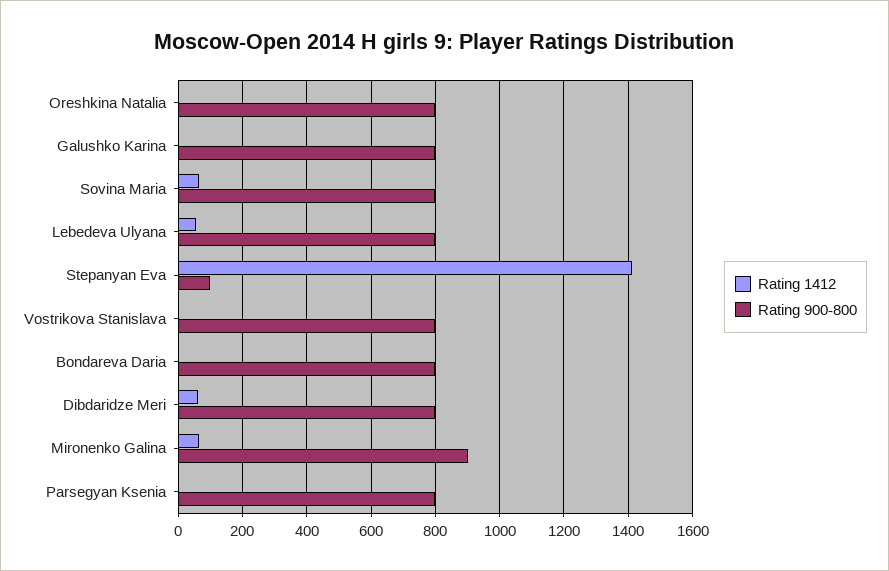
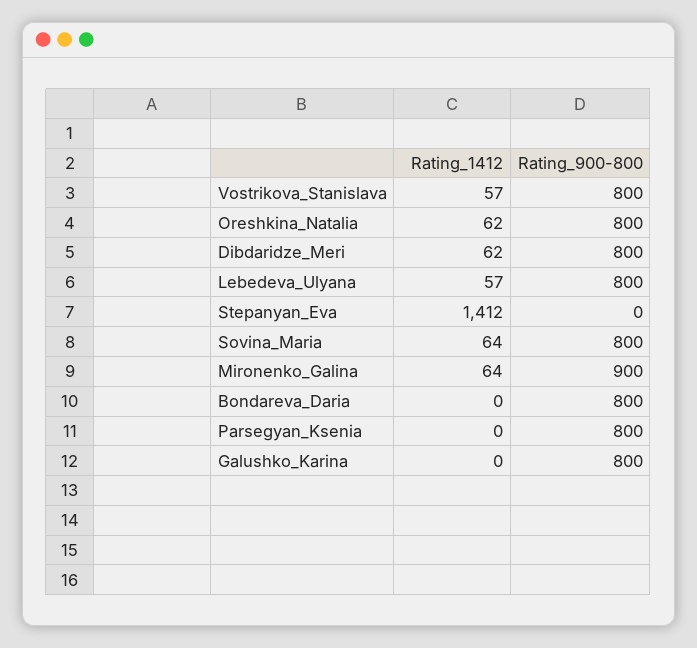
  {
    "Rating 1412": {
-     "Oreshkina Natalia": 0,
+     "Oreshkina Natalia": 62,
      "Galushko Karina": 0,
      "Sovina Maria": 64,
      "Lebedeva Ulyana": 57,
      "Stepanyan Eva": 1412,
-     "Vostrikova Stanislava": 0,
+     "Vostrikova Stanislava": 57,
      "Bondareva Daria": 0,
      "Dibdaridze Meri": 62,
      "Mironenko Galina": 64,
      "Parsegyan Ksenia": 0
    },
    "Rating 900-800": {
      "Oreshkina Natalia": 800,
      "Galushko Karina": 800,
      "Sovina Maria": 800,
      "Lebedeva Ulyana": 800,
-     "Stepanyan Eva": 100,
+     "Stepanyan Eva": 0,
      "Vostrikova Stanislava": 800,
      "Bondareva Daria": 800,
      "Dibdaridze Meri": 800,
      "Mironenko Galina": 900,
      "Parsegyan Ksenia": 800
    }
  }

